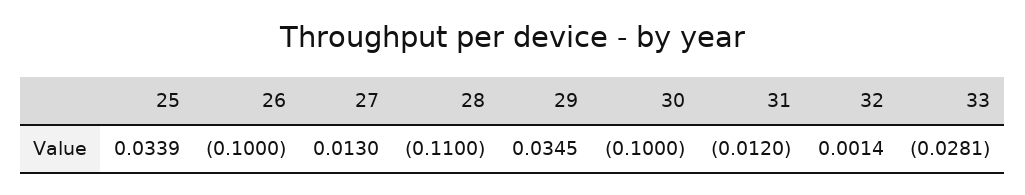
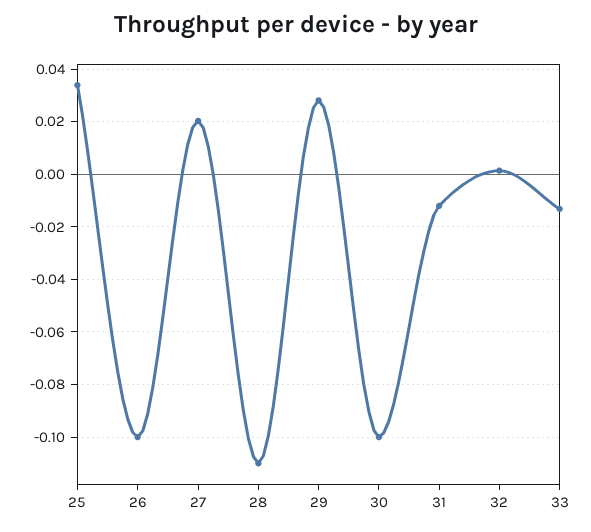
  {
    "25": 0.0339,
    "26": -0.1,
-   "27": 0.013,
+   "27": 0.02,
    "28": -0.11,
-   "29": 0.0345,
+   "29": 0.0275,
    "30": -0.1,
    "31": -0.012,
    "32": 0.0014,
-   "33": -0.0281
+   "33": -0.0125
  }

